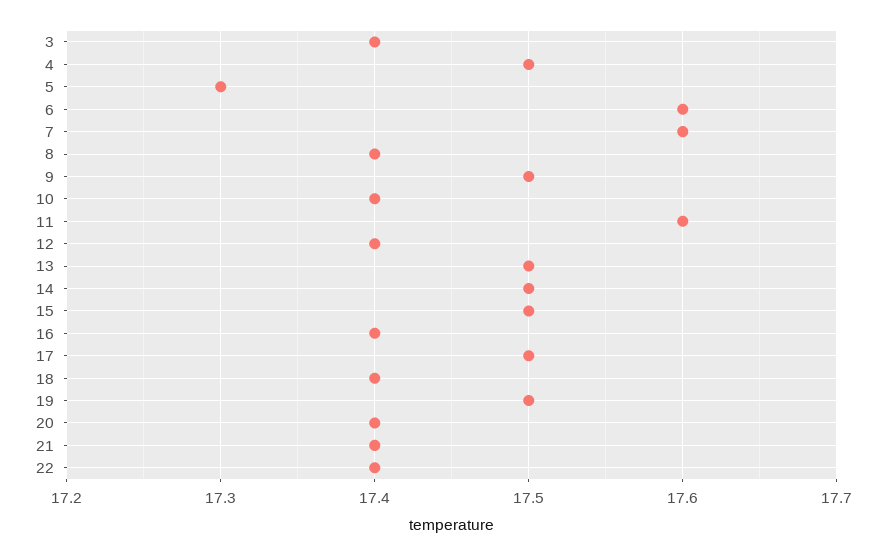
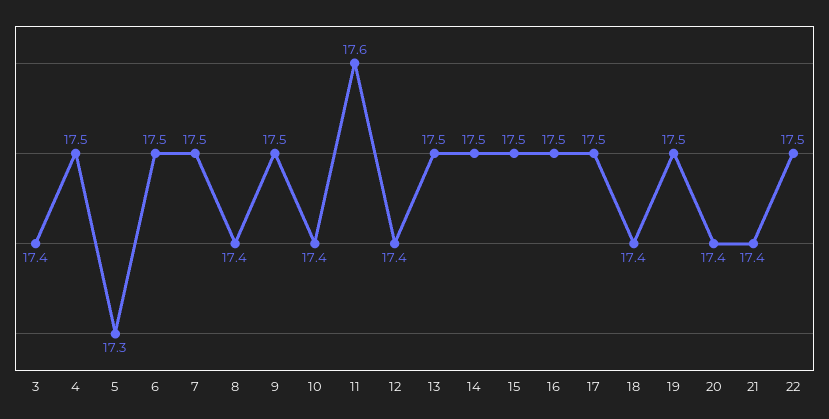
  {
    "3": 17.4,
    "4": 17.5,
    "5": 17.3,
-   "6": 17.6,
+   "6": 17.5,
-   "7": 17.6,
+   "7": 17.5,
    "8": 17.4,
    "9": 17.5,
    "10": 17.4,
    "11": 17.6,
    "12": 17.4,
    "13": 17.5,
    "14": 17.5,
    "15": 17.5,
-   "16": 17.4,
+   "16": 17.5,
    "17": 17.5,
    "18": 17.4,
    "19": 17.5,
    "20": 17.4,
    "21": 17.4,
-   "22": 17.4
+   "22": 17.5
  }

